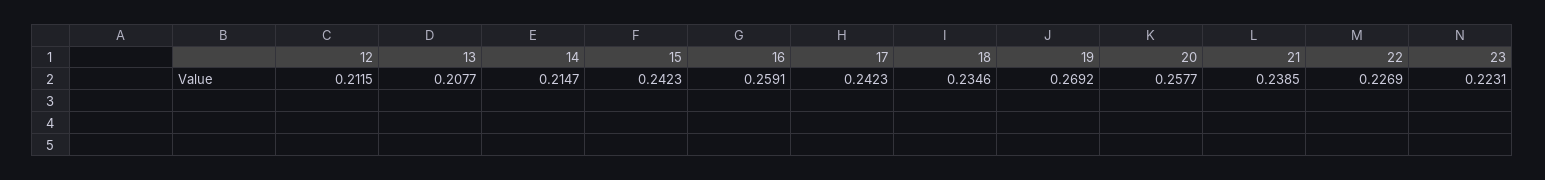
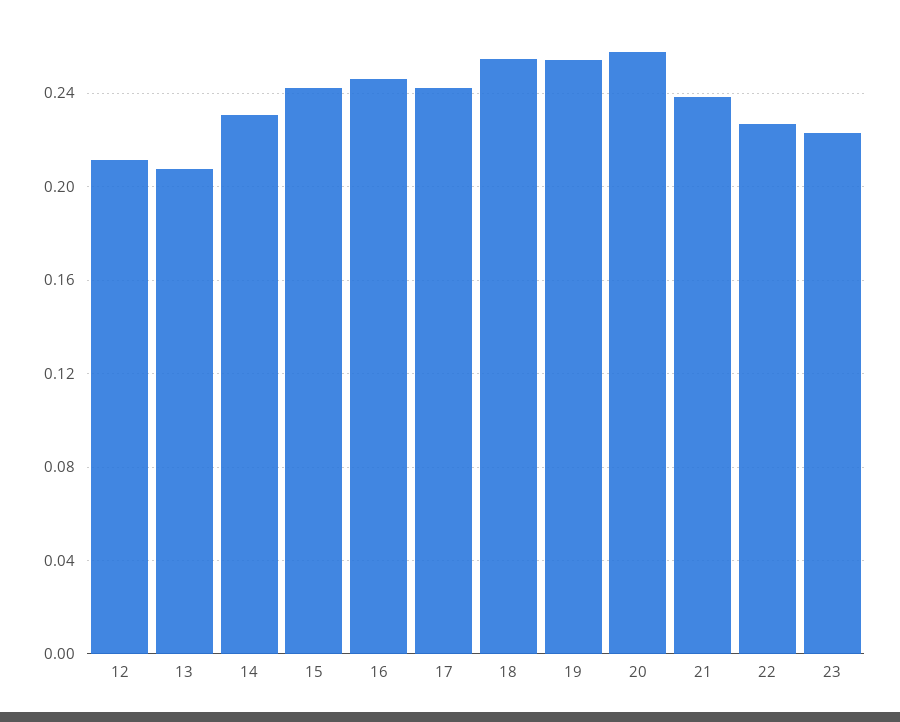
  {
    "12": 0.2115,
    "13": 0.2077,
-   "14": 0.2147,
+   "14": 0.23,
    "15": 0.2423,
-   "16": 0.2591,
+   "16": 0.245,
    "17": 0.2423,
-   "18": 0.2346,
+   "18": 0.255,
-   "19": 0.2692,
+   "19": 0.255,
    "20": 0.2577,
    "21": 0.2385,
    "22": 0.2269,
    "23": 0.2231
  }

